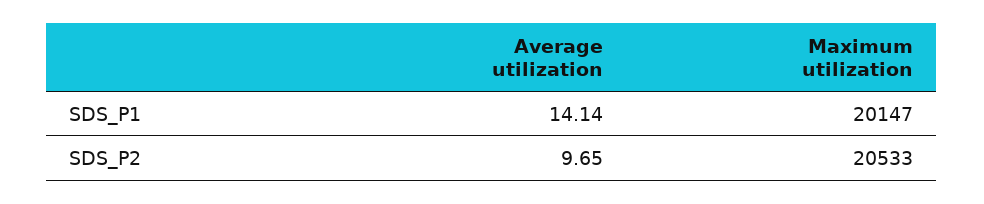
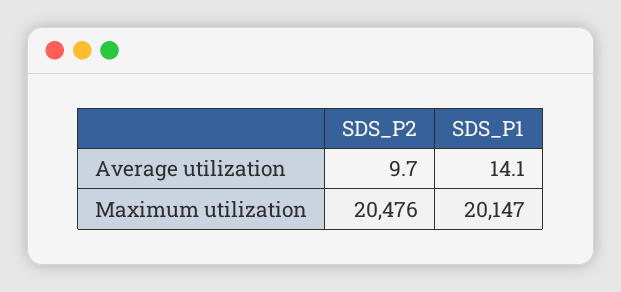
  {
    "Average utilization": {
      "SDS_P1": 14.14,
      "SDS_P2": 9.65
    },
    "Maximum utilization": {
      "SDS_P1": 20147,
-     "SDS_P2": 20533
+     "SDS_P2": 20476
    }
  }

